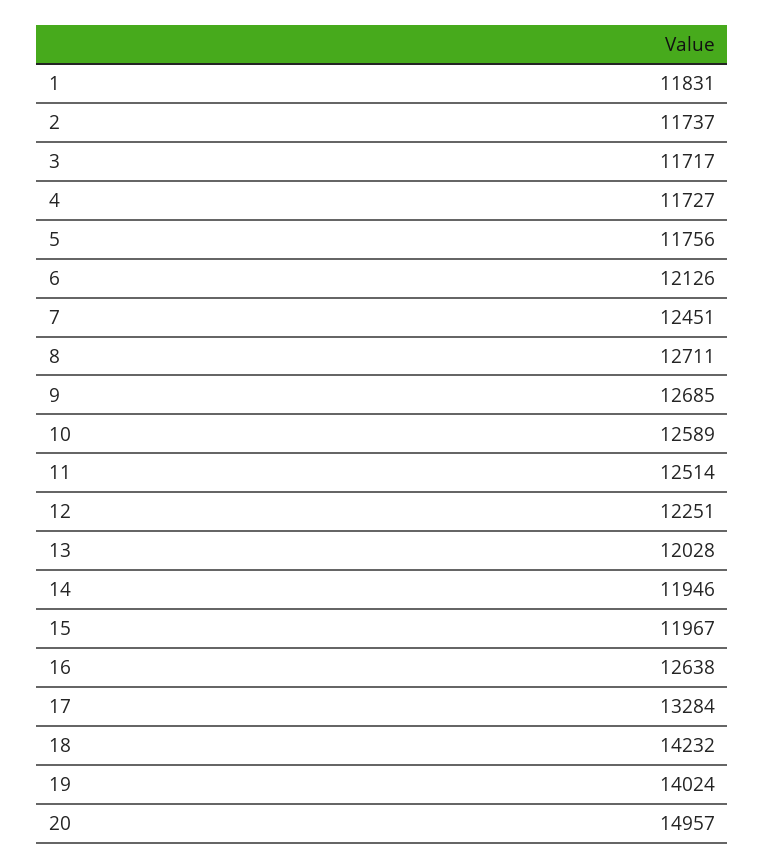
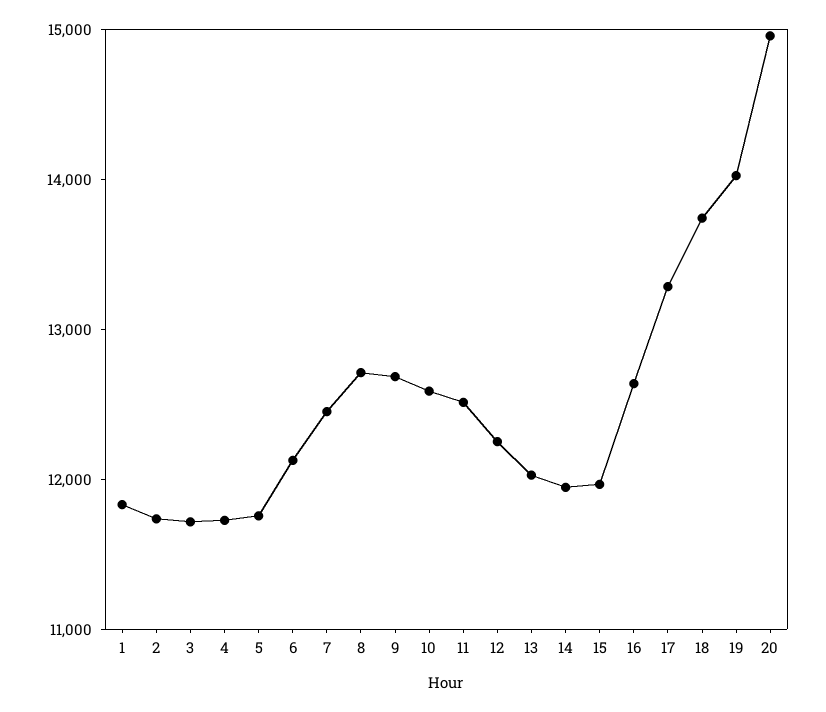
  {
    "1": 11831,
    "2": 11737,
    "3": 11717,
    "4": 11727,
    "5": 11756,
    "6": 12126,
    "7": 12451,
    "8": 12711,
    "9": 12685,
    "10": 12589,
    "11": 12514,
    "12": 12251,
    "13": 12028,
    "14": 11946,
    "15": 11967,
    "16": 12638,
    "17": 13284,
-   "18": 14232,
+   "18": 13800,
    "19": 14024,
    "20": 14957
  }

